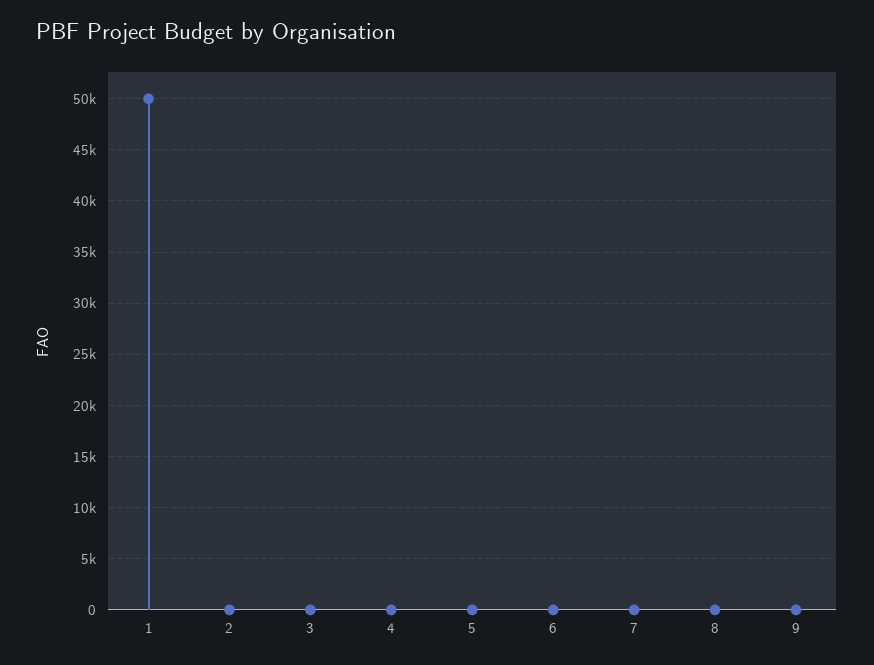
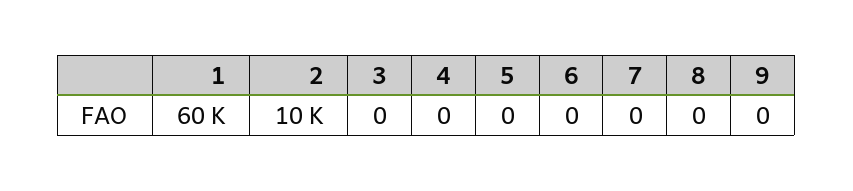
  {
-   "1": 50000,
+   "1": 60000,
-   "2": 0,
+   "2": 10000,
    "3": 0,
    "4": 0,
    "5": 0,
    "6": 0,
    "7": 0,
    "8": 0,
    "9": 0
  }

